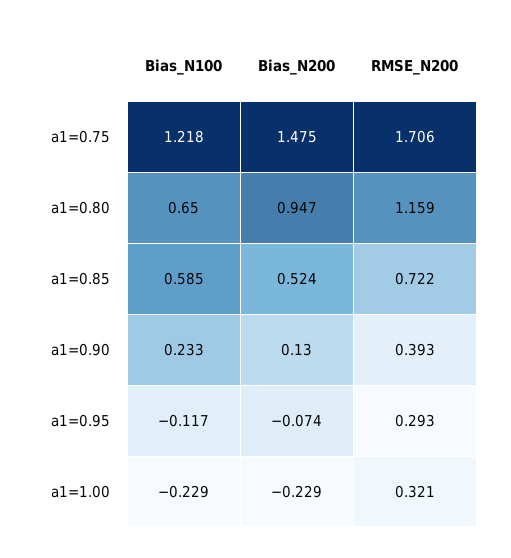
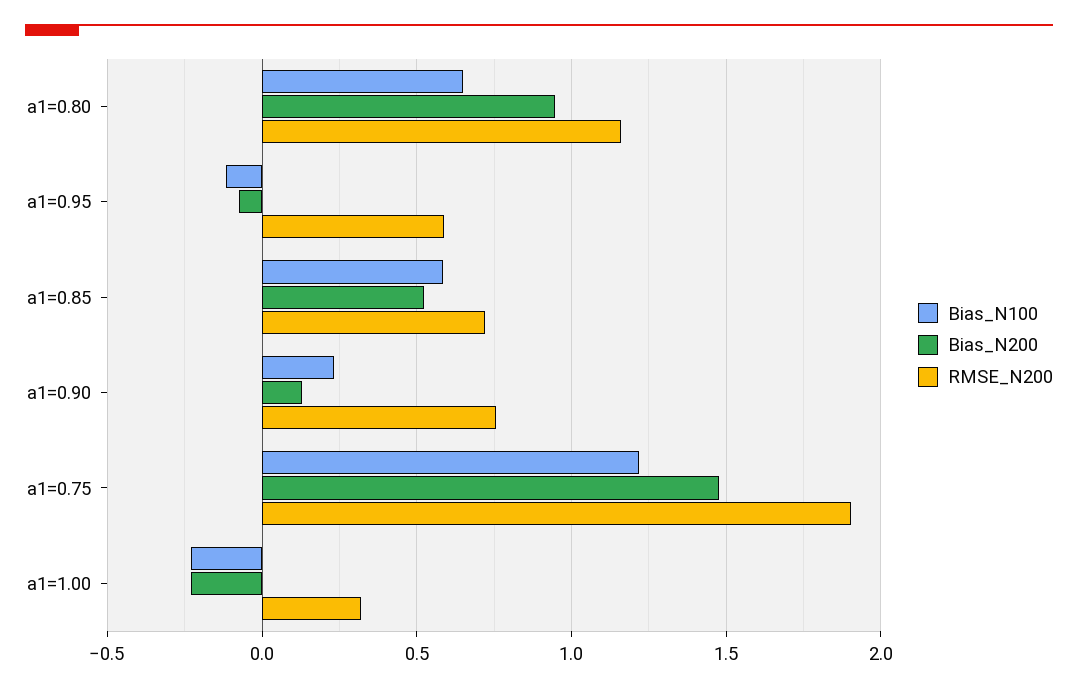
  {
    "Bias_N100": {
      "a1=0.75": 1.218,
      "a1=0.80": 0.65,
      "a1=0.85": 0.585,
      "a1=0.90": 0.233,
      "a1=0.95": -0.117,
      "a1=1.00": -0.229
    },
    "Bias_N200": {
      "a1=0.75": 1.475,
      "a1=0.80": 0.947,
      "a1=0.85": 0.524,
      "a1=0.90": 0.13,
      "a1=0.95": -0.074,
      "a1=1.00": -0.229
    },
    "RMSE_N200": {
-     "a1=0.75": 1.706,
+     "a1=0.75": 1.9,
      "a1=0.80": 1.159,
      "a1=0.85": 0.722,
-     "a1=0.90": 0.393,
+     "a1=0.90": 0.75,
-     "a1=0.95": 0.293,
+     "a1=0.95": 0.6,
      "a1=1.00": 0.321
    }
  }

